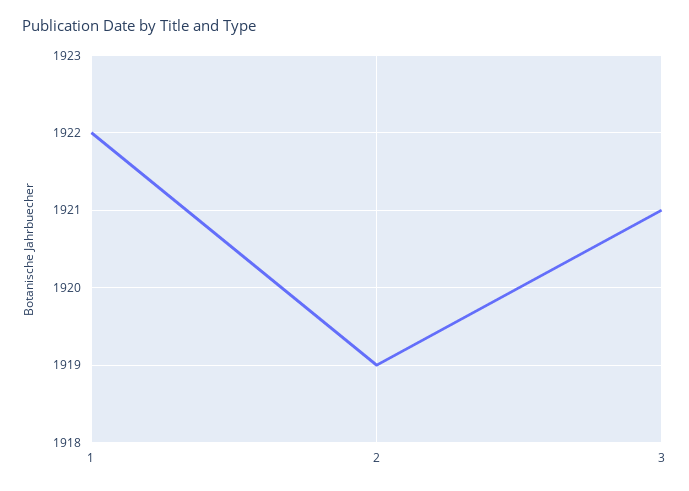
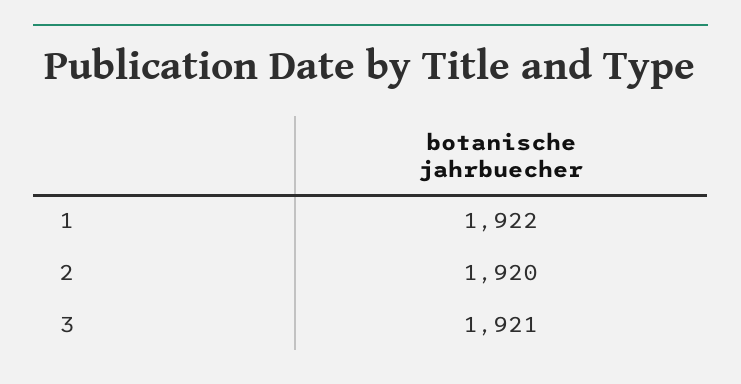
  {
    "1": 1922,
-   "2": 1919,
+   "2": 1920,
    "3": 1921
  }

